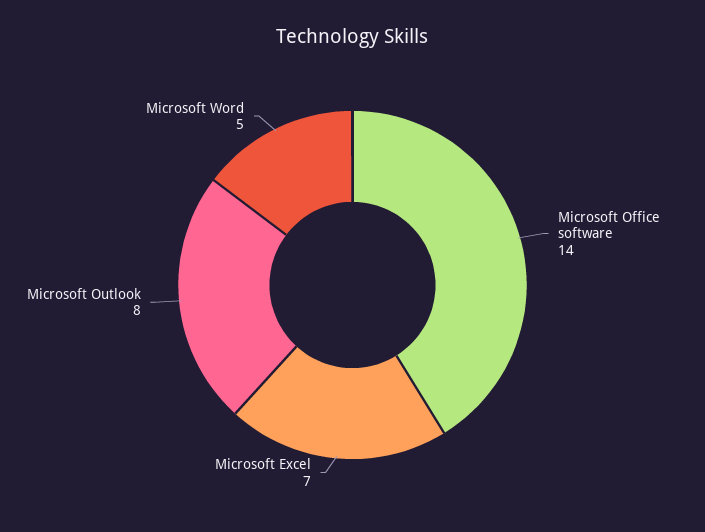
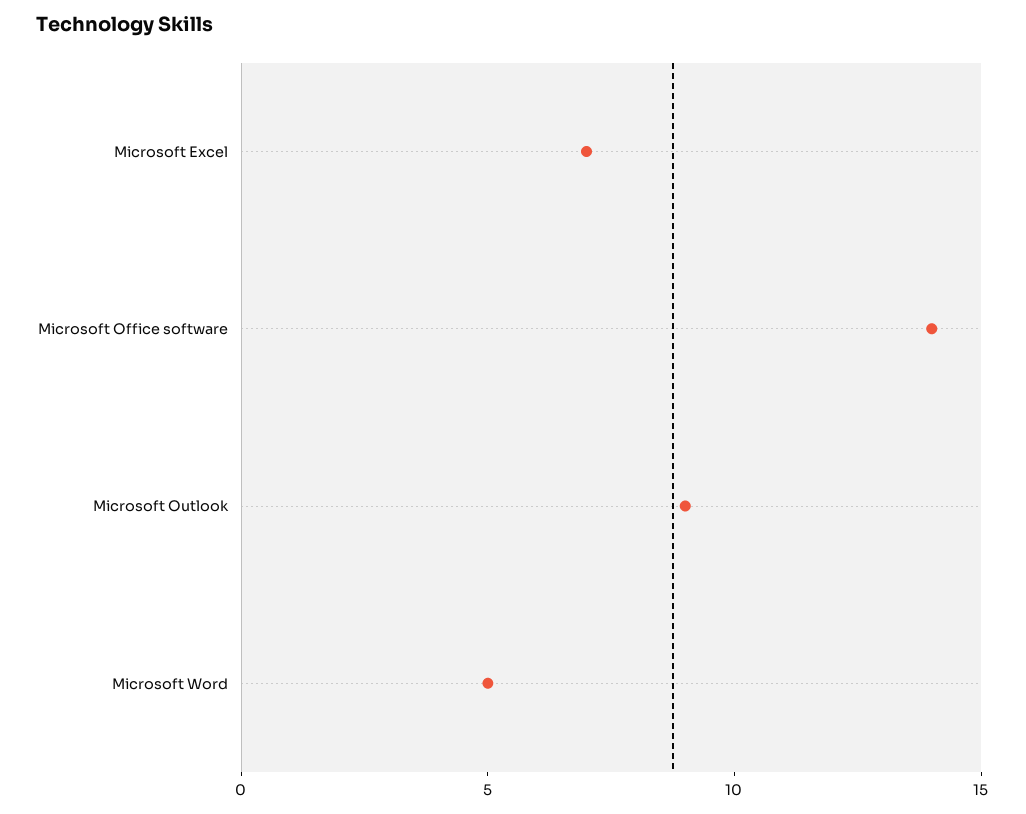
  {
    "Microsoft Office software": 14,
    "Microsoft Excel": 7,
-   "Microsoft Outlook": 8,
+   "Microsoft Outlook": 9,
    "Microsoft Word": 5
  }

